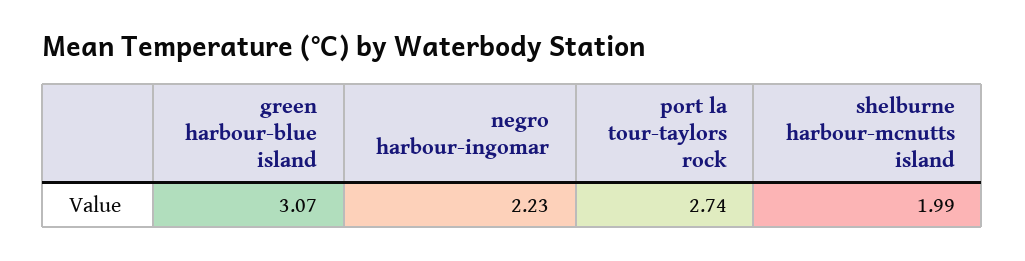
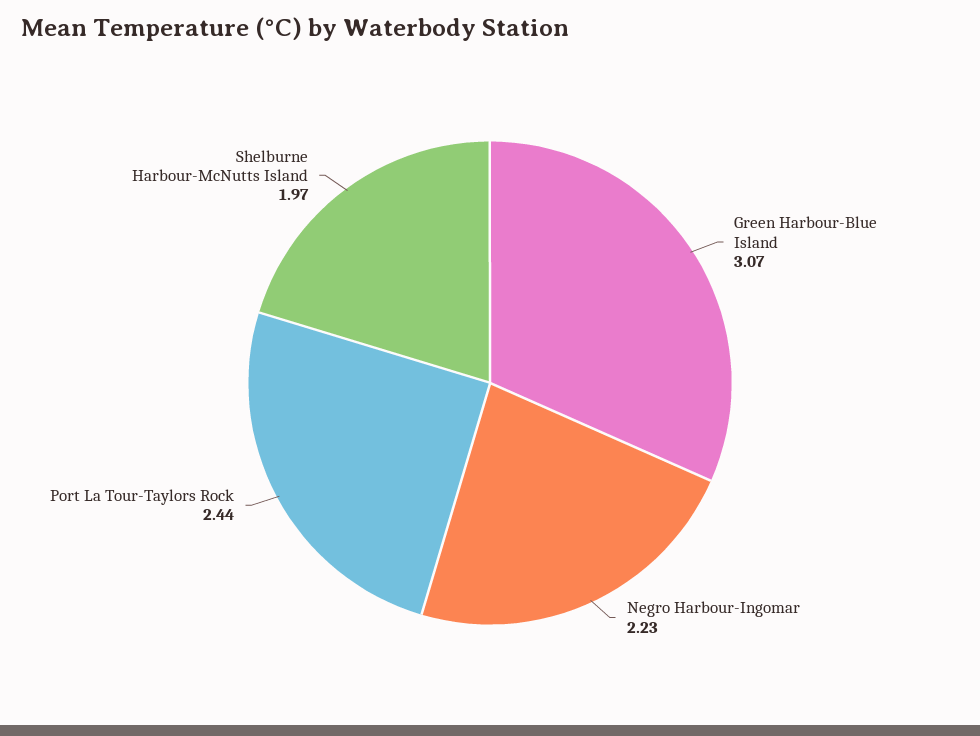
  {
    "green harbour-blue island": 3.07,
    "negro harbour-ingomar": 2.23,
-   "port la tour-taylors rock": 2.74,
+   "port la tour-taylors rock": 2.44,
-   "shelburne harbour-mcnutts island": 1.99
+   "shelburne harbour-mcnutts island": 1.97
  }

